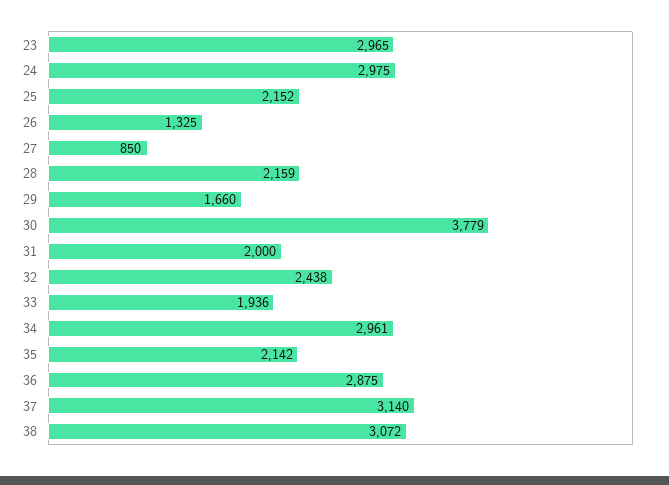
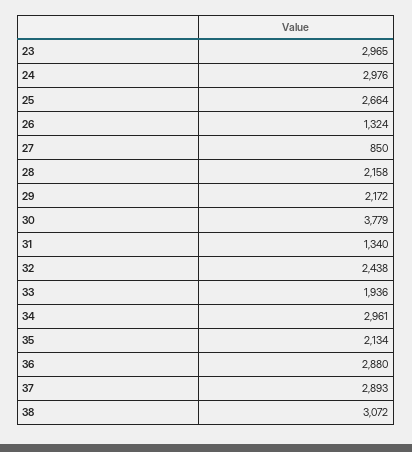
  {
    "23": 2965,
-   "24": 2975,
+   "24": 2976,
-   "25": 2152,
+   "25": 2664,
-   "26": 1325,
+   "26": 1324,
    "27": 850,
-   "28": 2159,
+   "28": 2158,
-   "29": 1660,
+   "29": 2172,
    "30": 3779,
-   "31": 2000,
+   "31": 1340,
    "32": 2438,
    "33": 1936,
    "34": 2961,
-   "35": 2142,
+   "35": 2134,
-   "36": 2875,
+   "36": 2880,
-   "37": 3140,
+   "37": 2893,
    "38": 3072
  }

